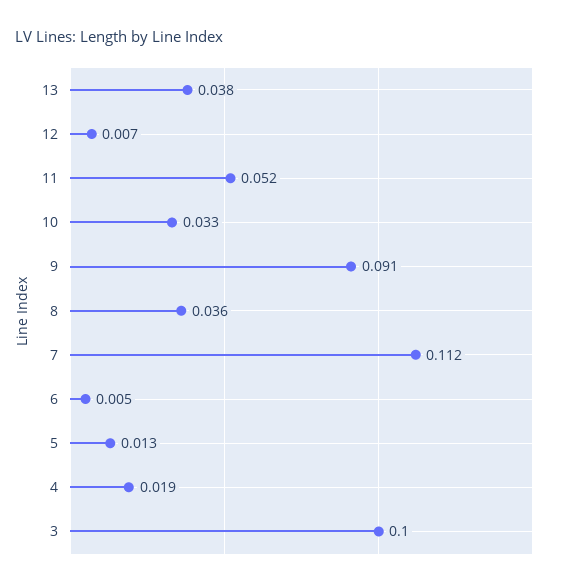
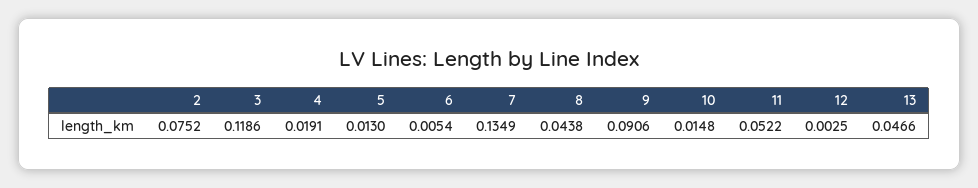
  {
-   "13": 0.038,
+   "13": 0.0466,
-   "12": 0.007,
+   "12": 0.0025,
    "11": 0.0522,
-   "10": 0.033,
+   "10": 0.0148,
    "9": 0.0906,
-   "8": 0.036,
+   "8": 0.0438,
-   "7": 0.112,
+   "7": 0.1349,
    "6": 0.0054,
    "5": 0.013,
    "4": 0.0191,
-   "3": 0.1
+   "3": 0.1186,
+   "2": 0.0752
  }

